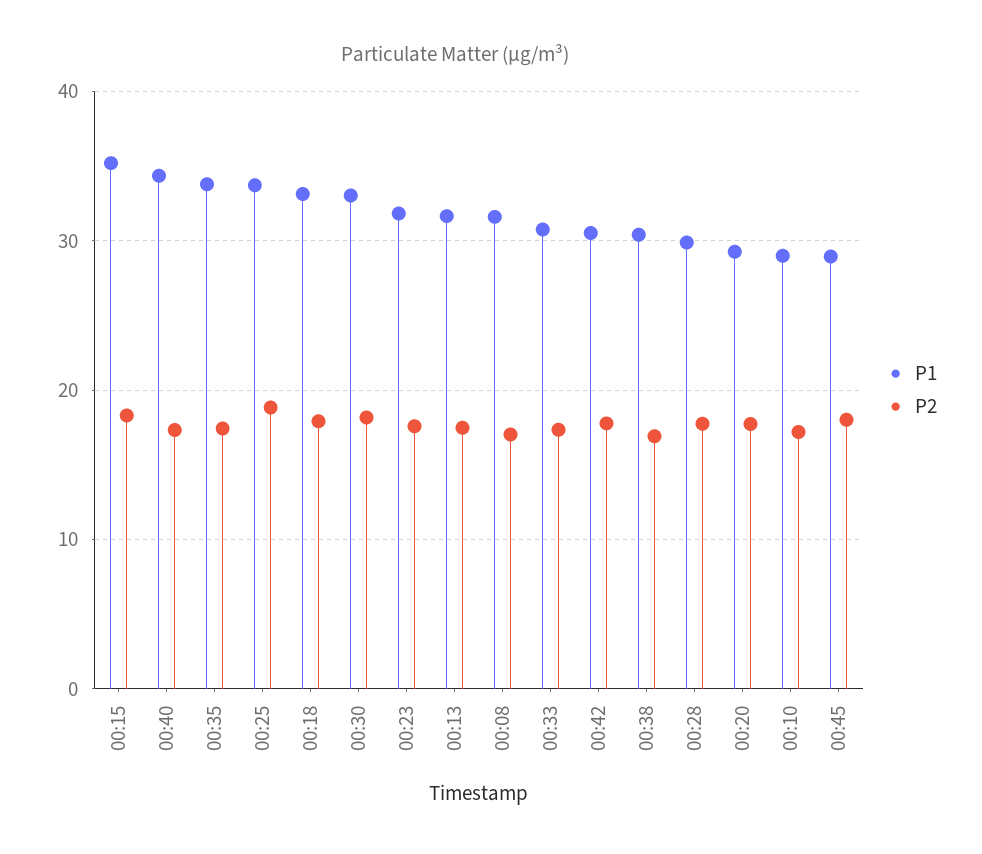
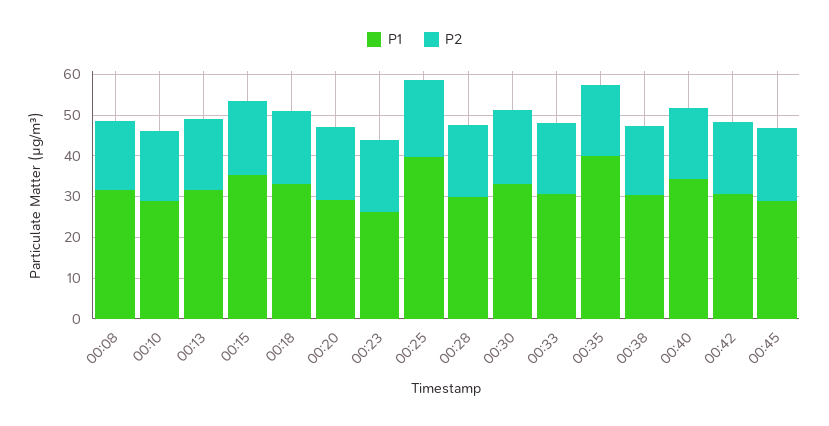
  {
    "P1": {
      "00:15": 35,
      "00:40": 34,
-     "00:35": 34,
+     "00:35": 40,
-     "00:25": 34,
+     "00:25": 40,
      "00:18": 33,
      "00:30": 33,
-     "00:23": 32,
+     "00:23": 26,
      "00:13": 32,
      "00:08": 32,
      "00:33": 31,
      "00:42": 31,
      "00:38": 30,
      "00:28": 30,
      "00:20": 29,
      "00:10": 29,
      "00:45": 29
    },
    "P2": {
      "00:15": 18,
      "00:40": 17,
      "00:35": 17,
      "00:25": 19,
      "00:18": 18,
      "00:30": 18,
      "00:23": 18,
      "00:13": 17,
      "00:08": 17,
      "00:33": 17,
      "00:42": 18,
      "00:38": 17,
      "00:28": 18,
      "00:20": 18,
      "00:10": 17,
      "00:45": 18
    }
  }

